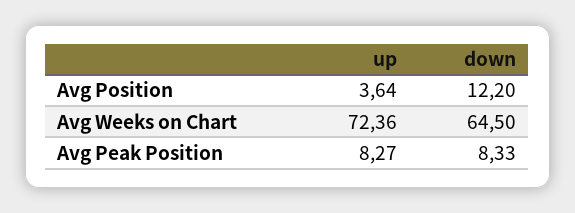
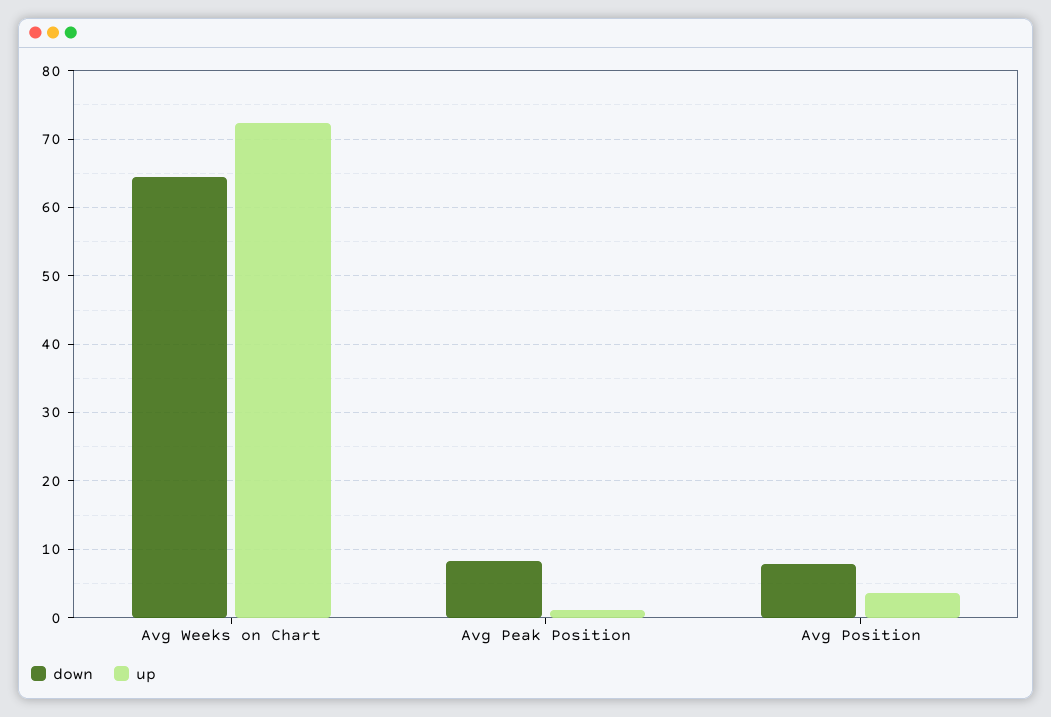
  {
    "up": {
      "Avg Position": 3.64,
      "Avg Weeks on Chart": 72.36,
-     "Avg Peak Position": 8.27
+     "Avg Peak Position": 1
    },
    "down": {
-     "Avg Position": 12.2,
+     "Avg Position": 8,
      "Avg Weeks on Chart": 64.5,
      "Avg Peak Position": 8.33
    }
  }

